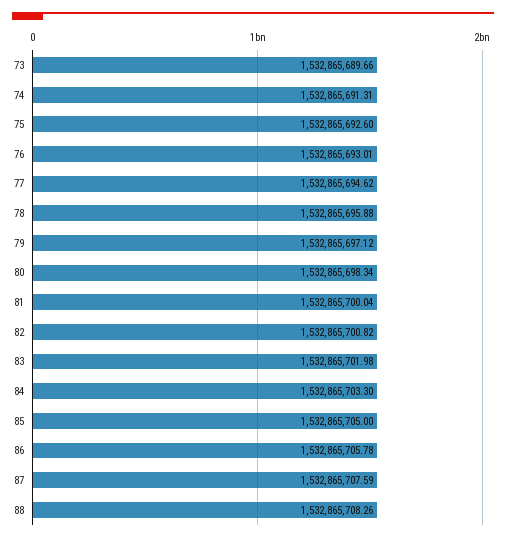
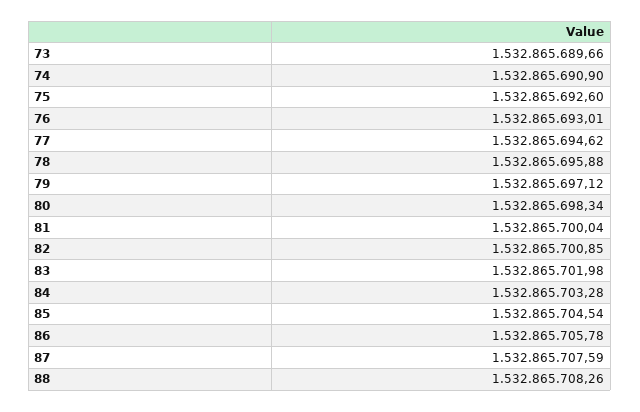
  {
    "73": 1532865689.66,
-   "74": 1532865691.31,
+   "74": 1532865690.9,
    "75": 1532865692.6,
    "76": 1532865693.01,
    "77": 1532865694.62,
    "78": 1532865695.88,
    "79": 1532865697.12,
    "80": 1532865698.34,
    "81": 1532865700.04,
-   "82": 1532865700.82,
+   "82": 1532865700.85,
    "83": 1532865701.98,
-   "84": 1532865703.3,
+   "84": 1532865703.28,
-   "85": 1532865705,
+   "85": 1532865704.54,
    "86": 1532865705.78,
    "87": 1532865707.59,
    "88": 1532865708.26
  }

